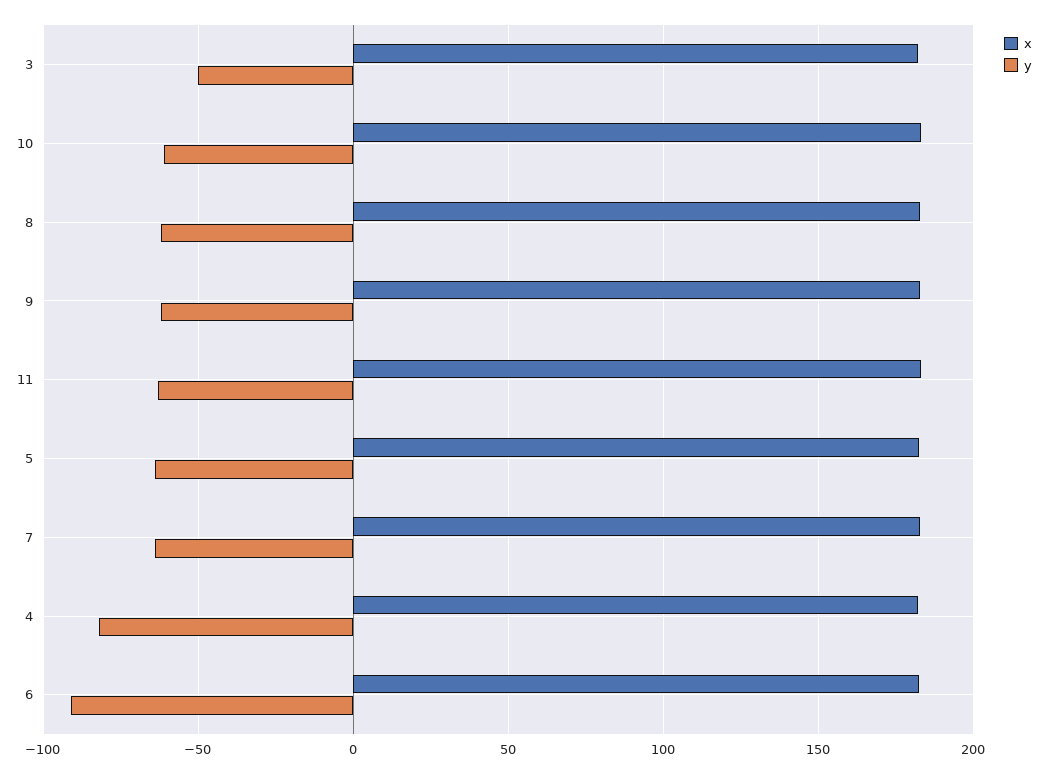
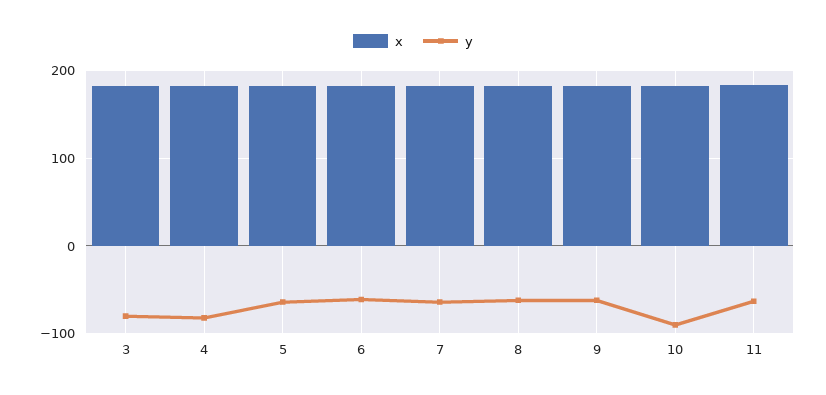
  {
    "x": {
      "3": 180,
      "10": 185,
      "8": 185,
      "9": 185,
      "11": 185,
      "5": 180,
      "7": 185,
      "4": 180,
      "6": 185
    },
    "y": {
-     "3": -50,
+     "3": -80,
-     "10": -60,
+     "10": -90,
      "8": -60,
      "9": -60,
      "11": -65,
      "5": -65,
      "7": -65,
      "4": -80,
-     "6": -90
+     "6": -60
    }
  }

